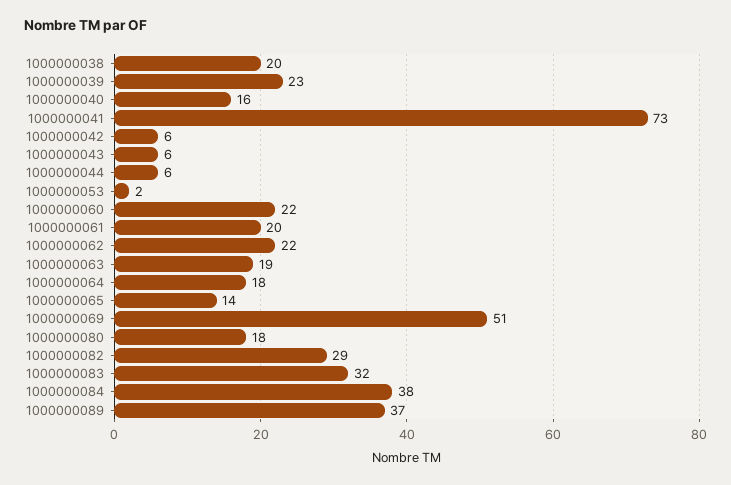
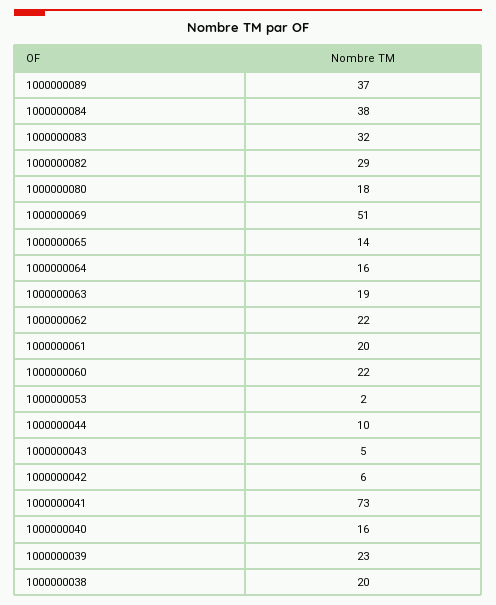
  {
    "1000000038": 20,
    "1000000039": 23,
    "1000000040": 16,
    "1000000041": 73,
    "1000000042": 6,
-   "1000000043": 6,
+   "1000000043": 5,
-   "1000000044": 6,
+   "1000000044": 10,
    "1000000053": 2,
    "1000000060": 22,
    "1000000061": 20,
    "1000000062": 22,
    "1000000063": 19,
-   "1000000064": 18,
+   "1000000064": 16,
    "1000000065": 14,
    "1000000069": 51,
    "1000000080": 18,
    "1000000082": 29,
    "1000000083": 32,
    "1000000084": 38,
    "1000000089": 37
  }

